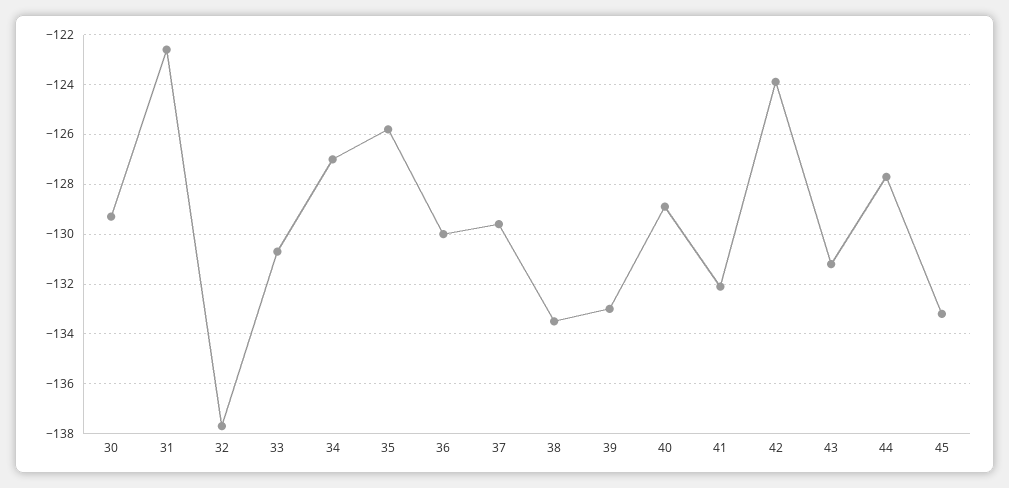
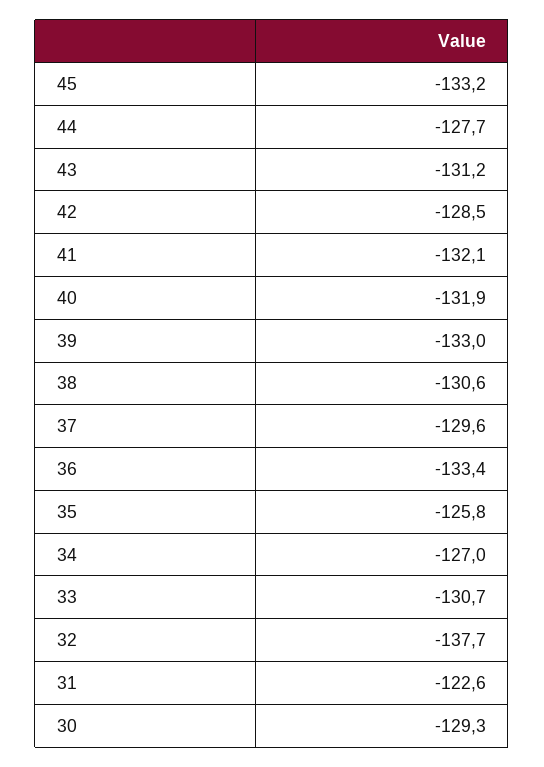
  {
    "30": -129.3,
    "31": -122.6,
    "32": -137.7,
    "33": -130.7,
    "34": -127,
    "35": -125.8,
-   "36": -130,
+   "36": -133.4,
    "37": -129.6,
-   "38": -133.5,
+   "38": -130.6,
    "39": -133,
-   "40": -129,
+   "40": -131.9,
    "41": -132.1,
-   "42": -124,
+   "42": -128.5,
    "43": -131.2,
    "44": -127.7,
    "45": -133.2
  }

